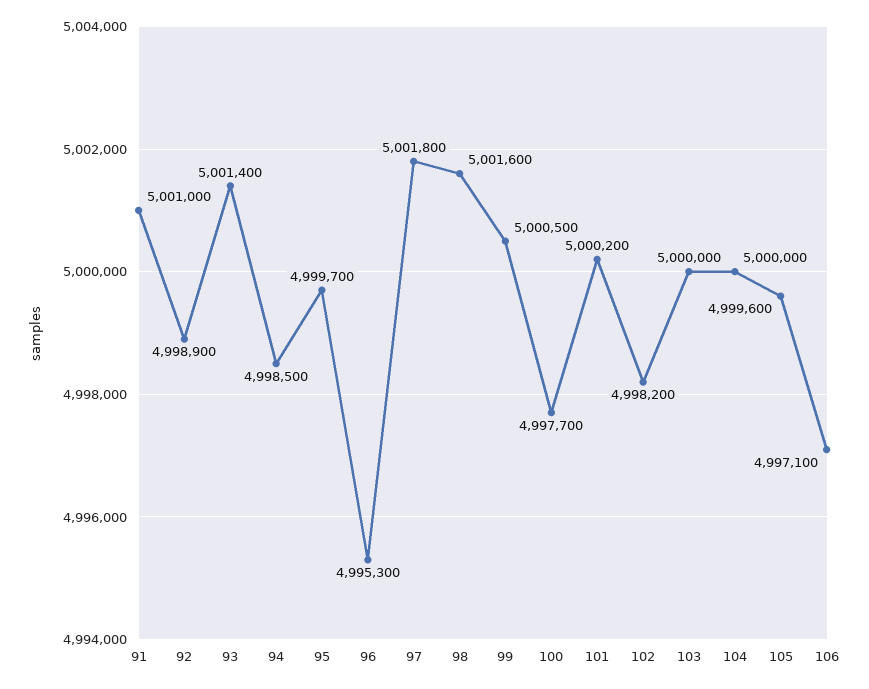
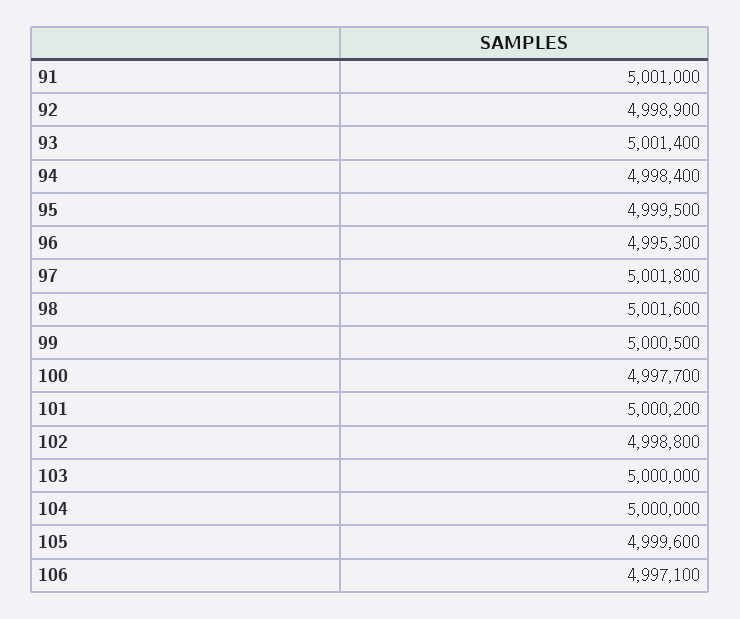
  {
    "91": 5001000,
    "92": 4998900,
    "93": 5001400,
-   "94": 4998500,
+   "94": 4998400,
-   "95": 4999700,
+   "95": 4999500,
    "96": 4995300,
    "97": 5001800,
    "98": 5001600,
    "99": 5000500,
    "100": 4997700,
    "101": 5000200,
-   "102": 4998200,
+   "102": 4998800,
    "103": 5000000,
    "104": 5000000,
    "105": 4999600,
    "106": 4997100
  }

